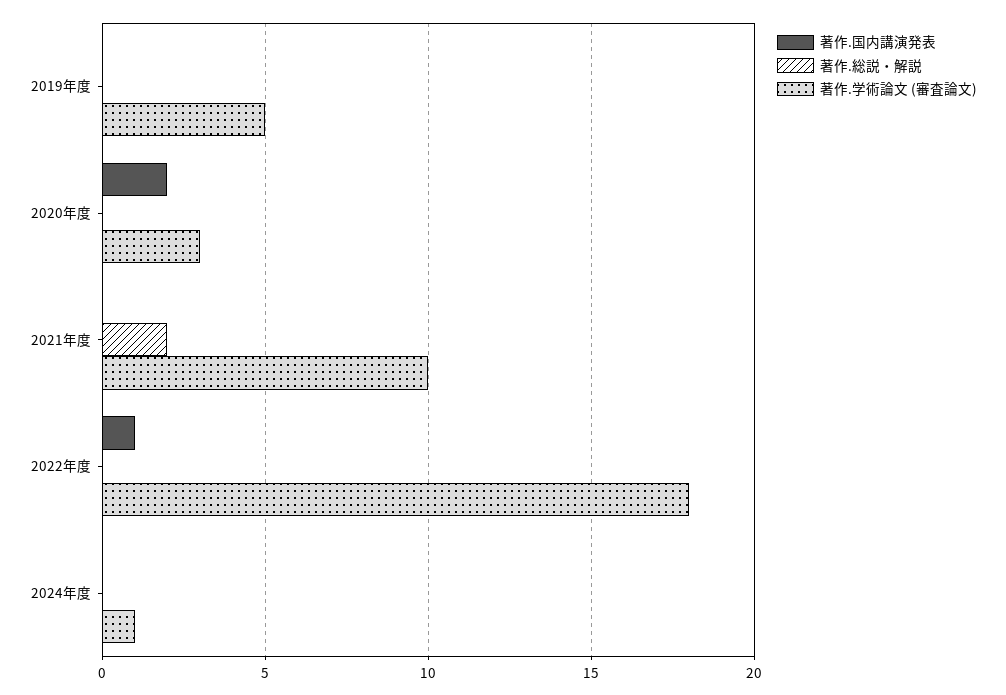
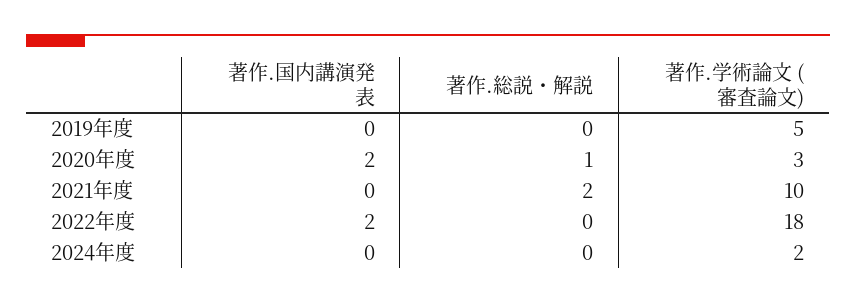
  {
    "著作.国内講演発表": {
      "2019年度": 0,
      "2020年度": 2,
      "2021年度": 0,
-     "2022年度": 1,
+     "2022年度": 2,
      "2024年度": 0
    },
    "著作.総説・解説": {
      "2019年度": 0,
-     "2020年度": 0,
+     "2020年度": 1,
      "2021年度": 2,
      "2022年度": 0,
      "2024年度": 0
    },
    "著作.学術論文 (審査論文)": {
      "2019年度": 5,
      "2020年度": 3,
      "2021年度": 10,
      "2022年度": 18,
-     "2024年度": 1
+     "2024年度": 2
    }
  }

